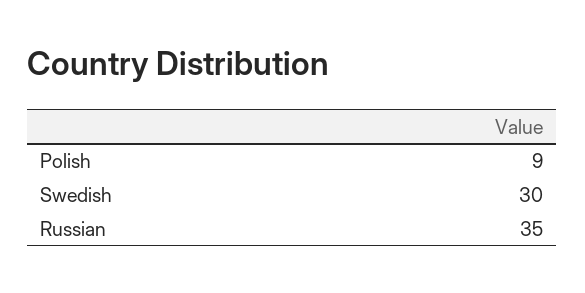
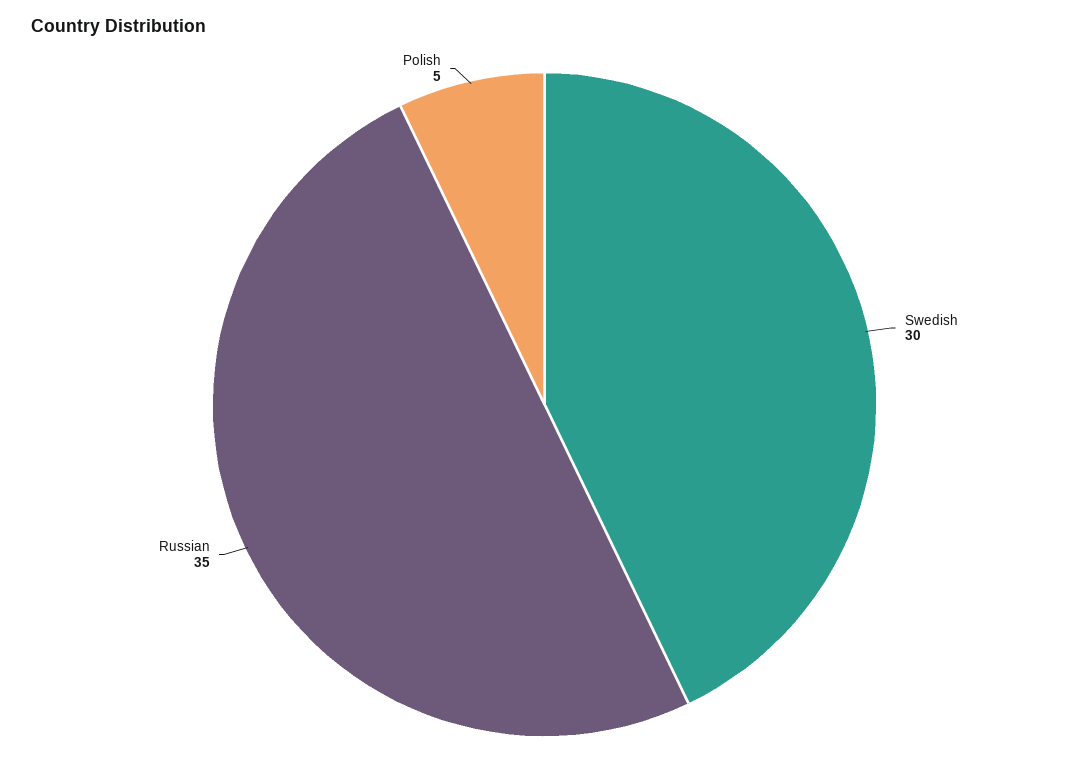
  {
-   "Polish": 9,
+   "Polish": 5,
    "Swedish": 30,
    "Russian": 35
  }

